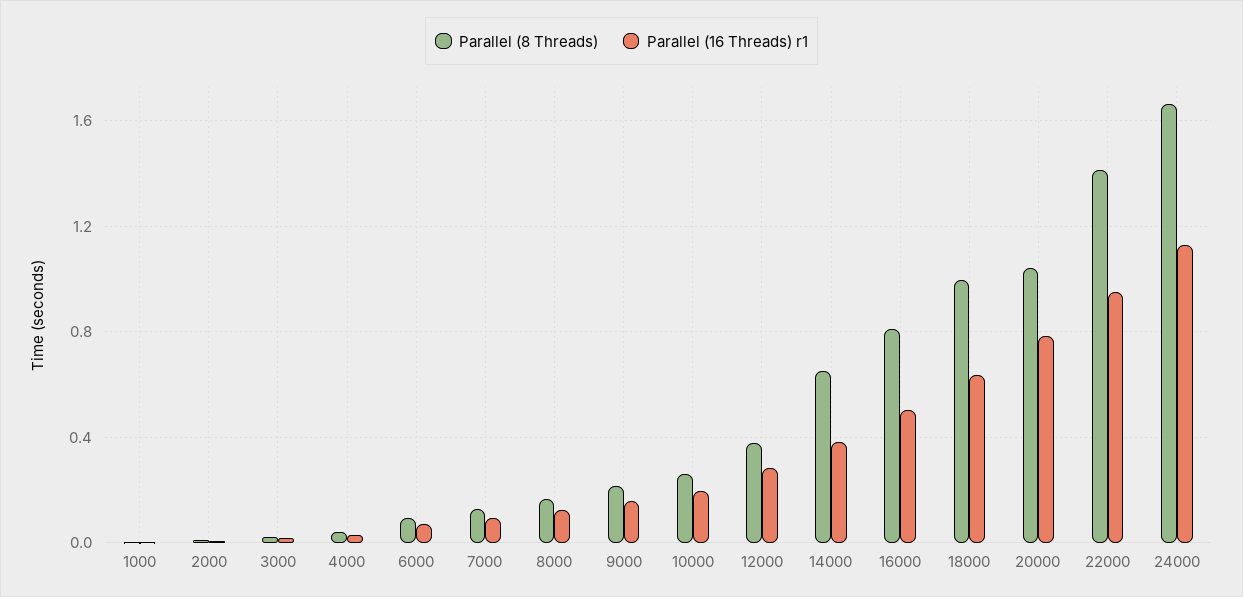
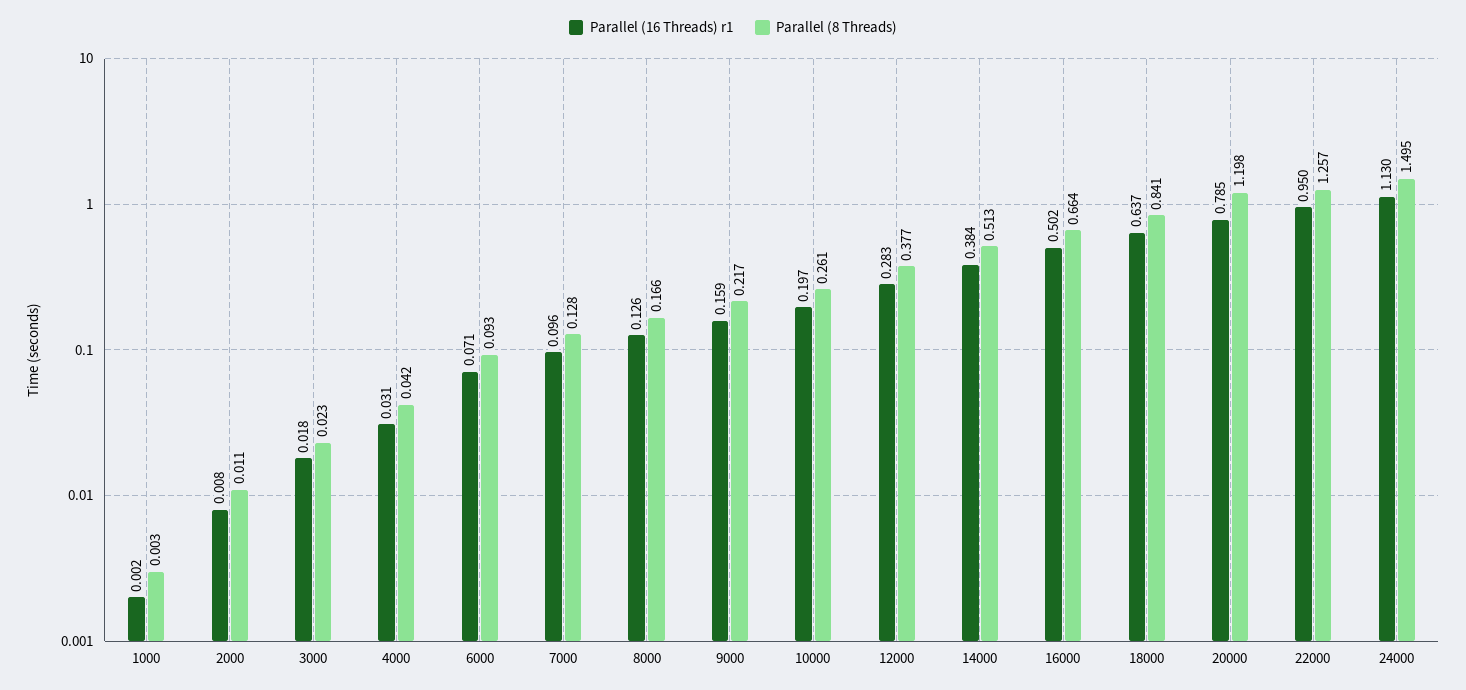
  {
    "Parallel (8 Threads)": {
      "1000": 0.003,
      "2000": 0.011,
      "3000": 0.023,
      "4000": 0.042,
      "6000": 0.093,
      "7000": 0.128,
      "8000": 0.166,
      "9000": 0.217,
      "10000": 0.261,
      "12000": 0.377,
-     "14000": 0.65,
+     "14000": 0.513,
-     "16000": 0.8,
+     "16000": 0.664,
-     "18000": 1,
+     "18000": 0.841,
-     "20000": 1.05,
+     "20000": 1.198,
-     "22000": 1.4,
+     "22000": 1.257,
-     "24000": 1.65
+     "24000": 1.495
    },
    "Parallel (16 Threads) r1": {
      "1000": 0.002,
      "2000": 0.008,
      "3000": 0.018,
      "4000": 0.031,
      "6000": 0.071,
      "7000": 0.096,
      "8000": 0.126,
      "9000": 0.159,
      "10000": 0.197,
      "12000": 0.283,
      "14000": 0.384,
      "16000": 0.502,
      "18000": 0.637,
      "20000": 0.785,
      "22000": 0.95,
      "24000": 1.13
    }
  }

